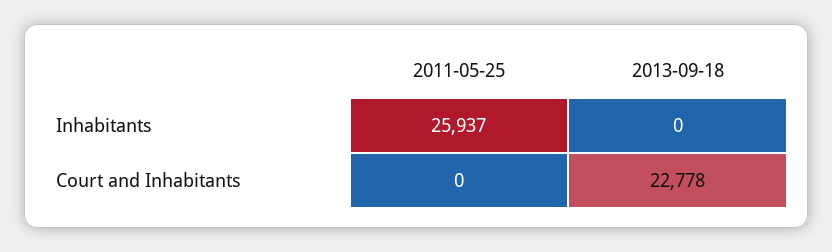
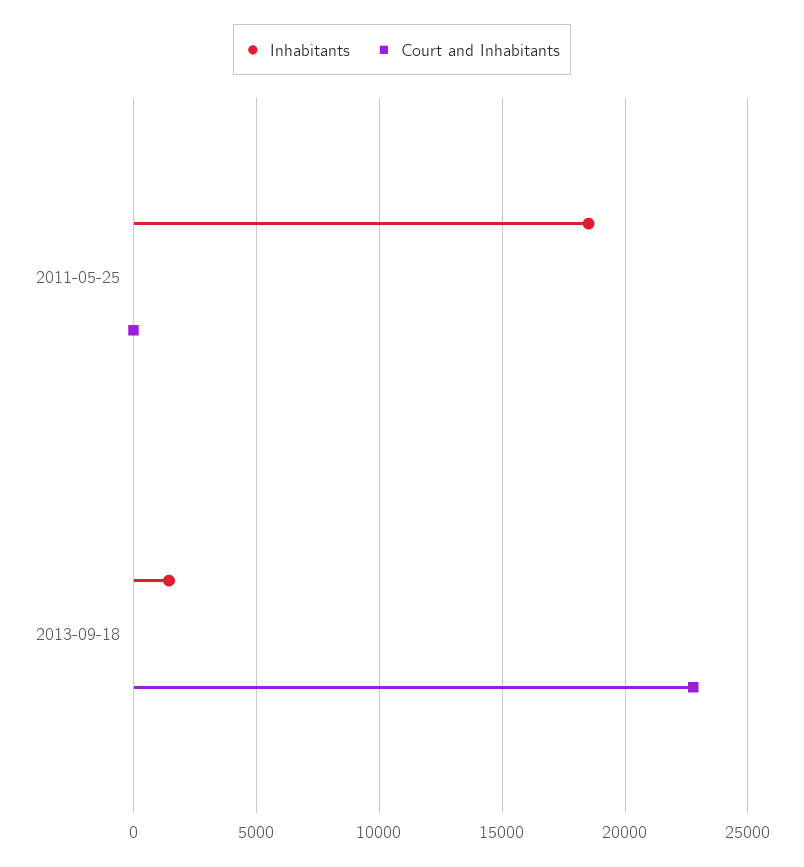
  {
    "Inhabitants": {
-     "2011-05-25": 25937,
+     "2011-05-25": 18500,
-     "2013-09-18": 0
+     "2013-09-18": 1500
    },
    "Court and Inhabitants": {
      "2011-05-25": 0,
      "2013-09-18": 22778
    }
  }

